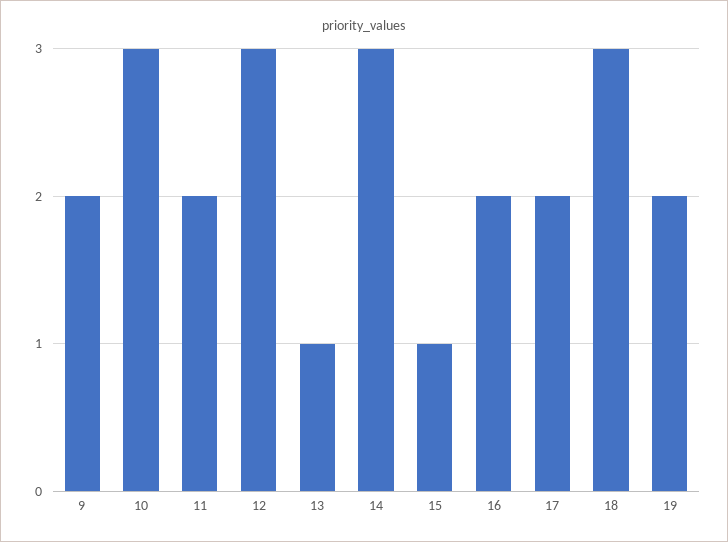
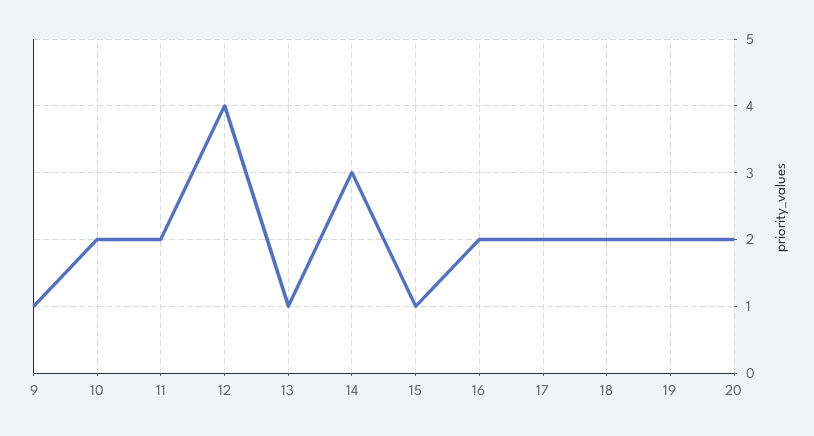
  {
-   "9": 2,
+   "9": 1,
-   "10": 3,
+   "10": 2,
    "11": 2,
-   "12": 3,
+   "12": 4,
    "13": 1,
    "14": 3,
    "15": 1,
    "16": 2,
    "17": 2,
-   "18": 3,
+   "18": 2,
-   "19": 2
+   "19": 2,
+   "20": 2
  }

